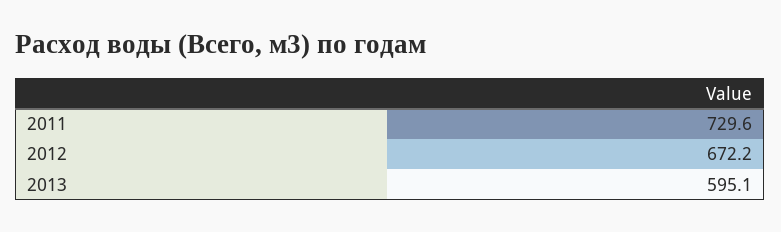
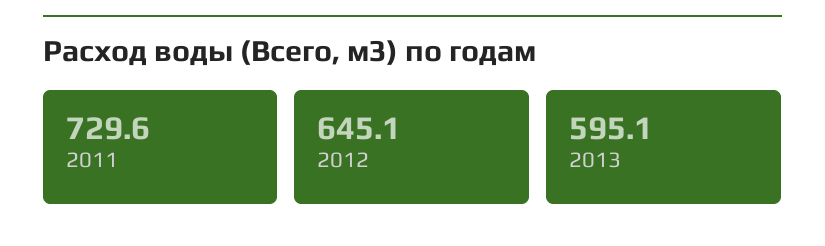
  {
    "2011": 729.6,
-   "2012": 672.2,
+   "2012": 645.1,
    "2013": 595.1
  }

